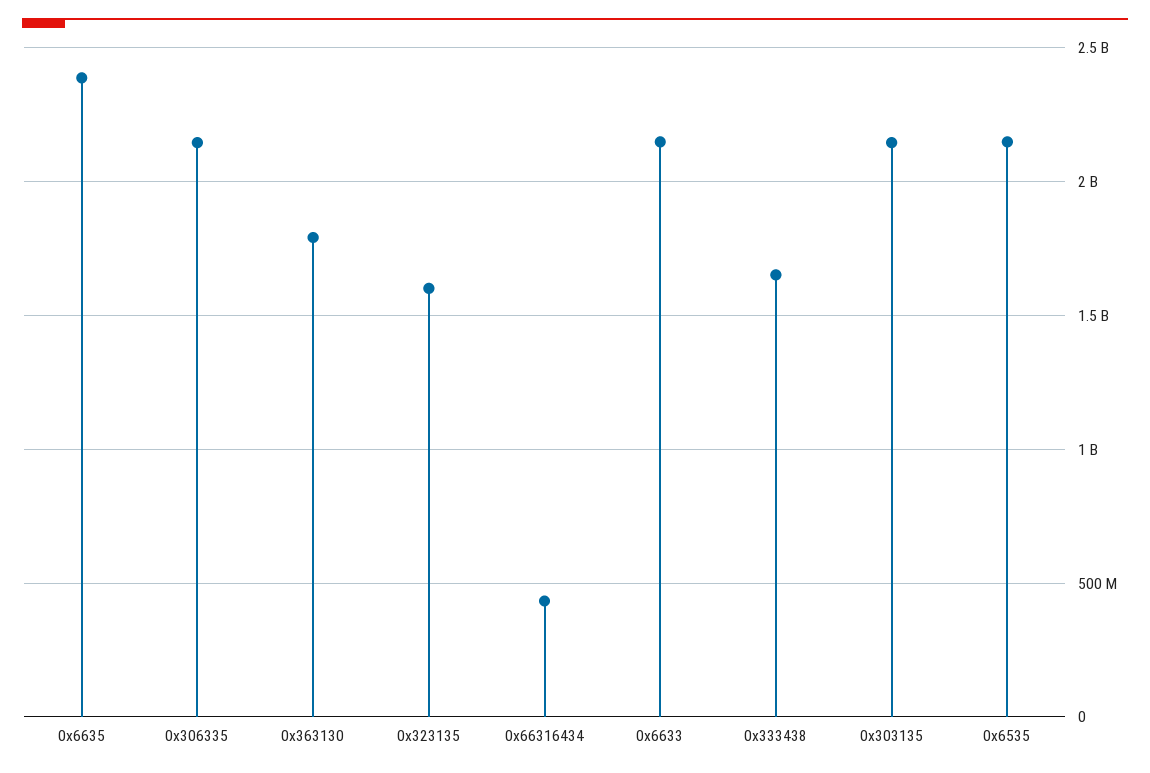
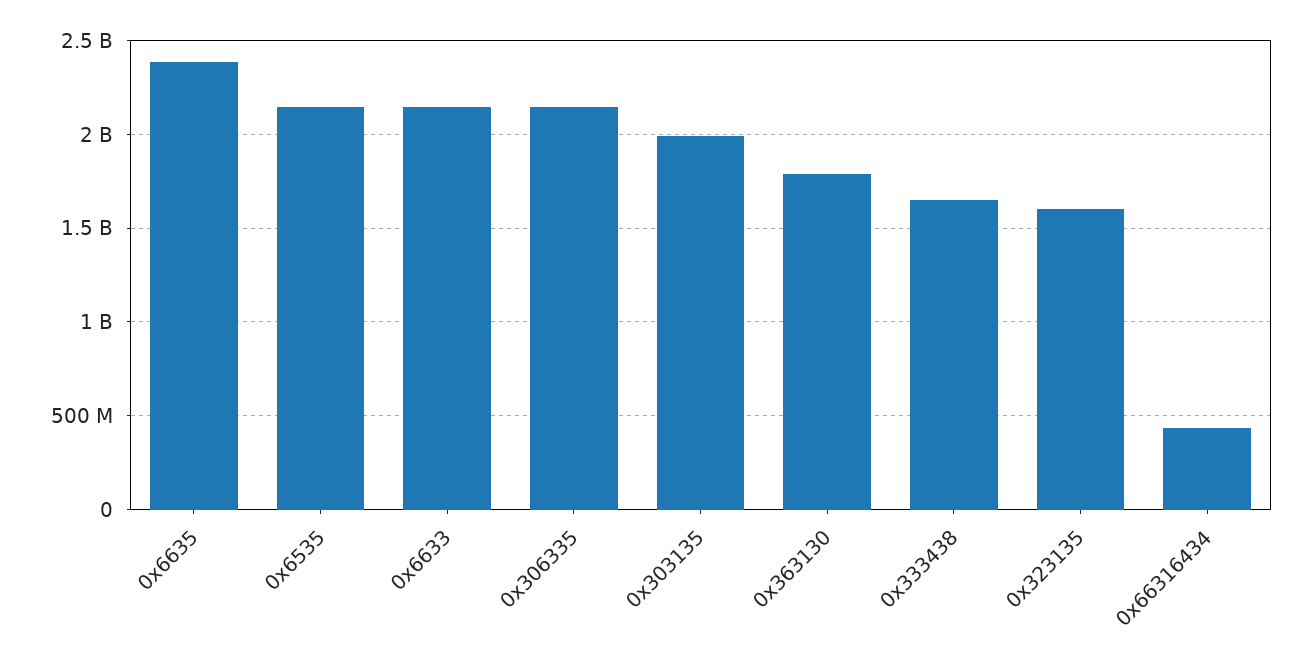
  {
    "0x6635": 2400000000,
    "0x306335": 2150000000,
    "0x363130": 1800000000,
    "0x323135": 1600000000,
    "0x66316434": 450000000,
    "0x6633": 2150000000,
    "0x333438": 1650000000,
-   "0x303135": 2150000000,
+   "0x303135": 2000000000,
    "0x6535": 2150000000
  }

